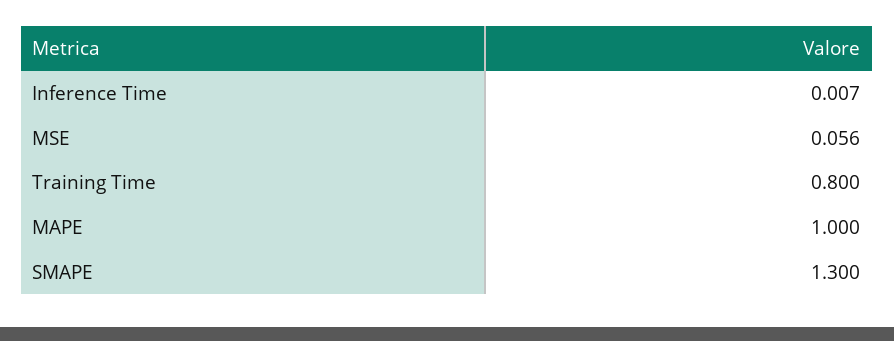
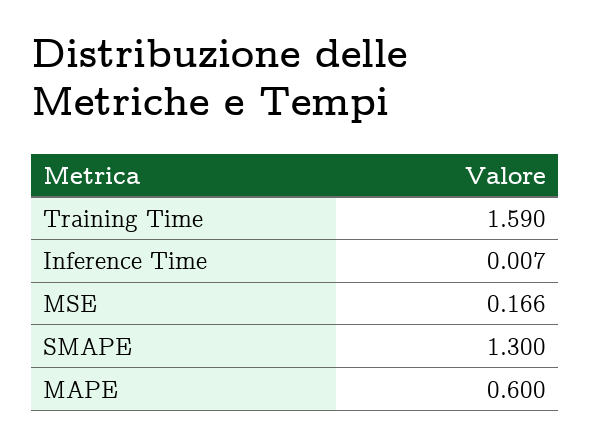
  {
    "Inference Time": 0.007,
-   "MSE": 0.056,
+   "MSE": 0.166,
-   "Training Time": 0.8,
+   "Training Time": 1.59,
-   "MAPE": 1,
+   "MAPE": 0.6,
    "SMAPE": 1.3
  }

